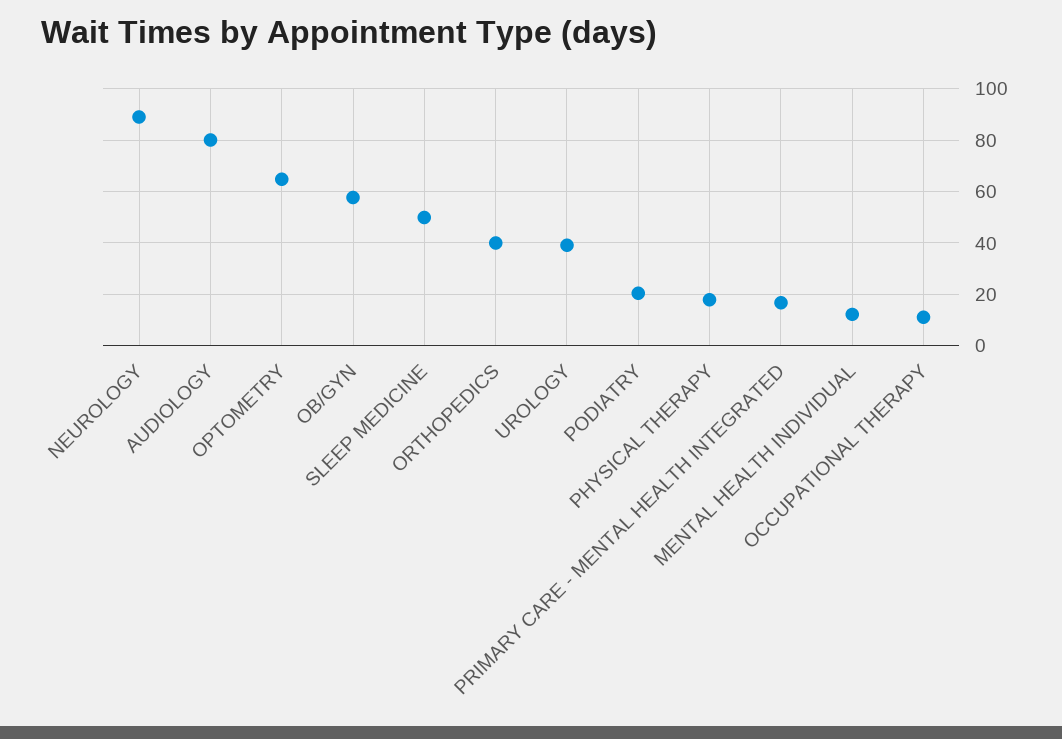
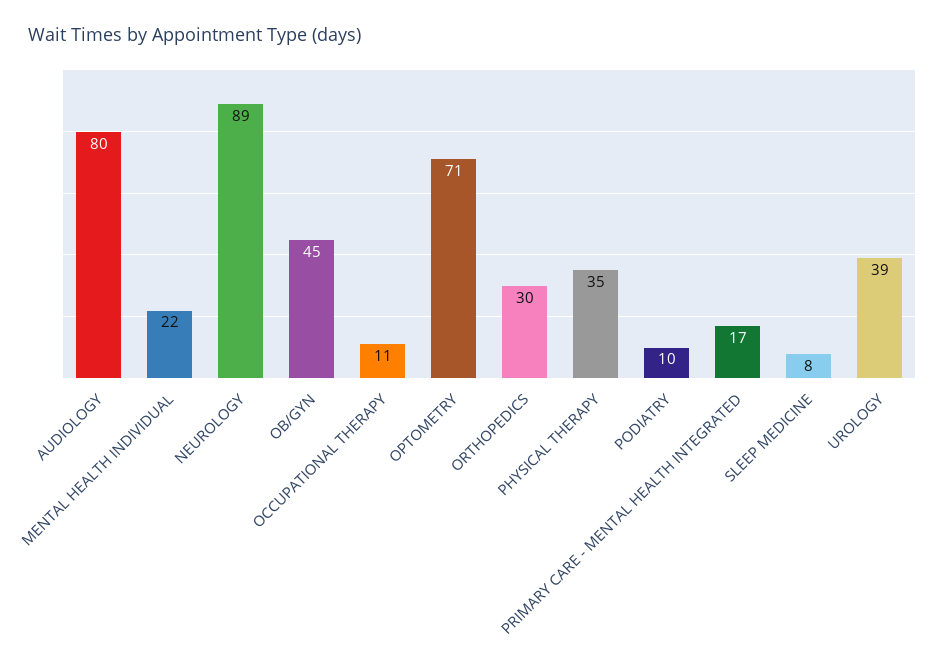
  {
    "NEUROLOGY": 89,
    "AUDIOLOGY": 80,
-   "OPTOMETRY": 65,
+   "OPTOMETRY": 71,
-   "OB/GYN": 57.5,
+   "OB/GYN": 45,
-   "SLEEP MEDICINE": 50,
+   "SLEEP MEDICINE": 8,
-   "ORTHOPEDICS": 40,
+   "ORTHOPEDICS": 30,
    "UROLOGY": 39,
-   "PODIATRY": 20,
+   "PODIATRY": 10,
-   "PHYSICAL THERAPY": 17.5,
+   "PHYSICAL THERAPY": 35,
    "PRIMARY CARE - MENTAL HEALTH INTEGRATED": 17,
-   "MENTAL HEALTH INDIVIDUAL": 12.5,
+   "MENTAL HEALTH INDIVIDUAL": 22,
    "OCCUPATIONAL THERAPY": 11
  }

